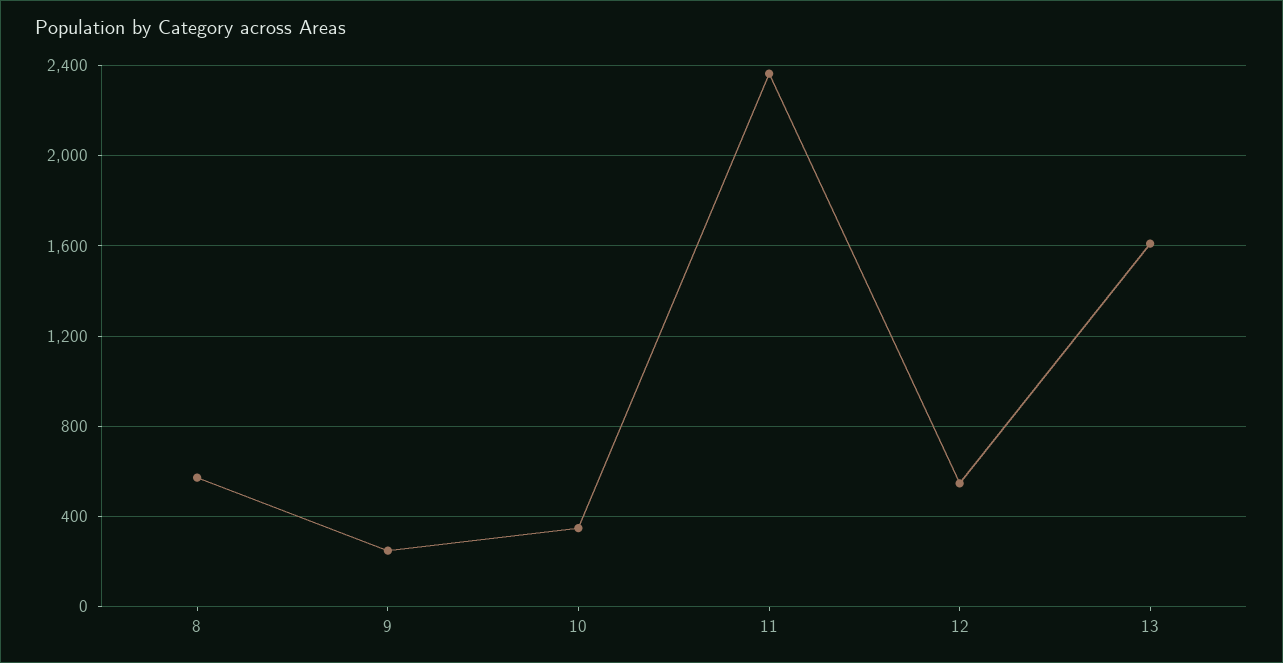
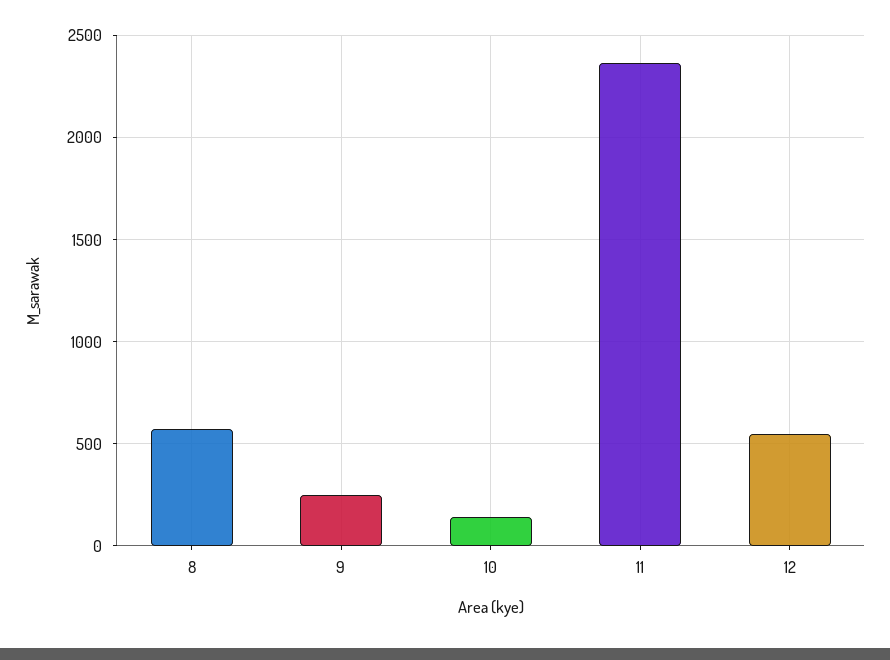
  {
    "8": 550,
    "9": 250,
-   "10": 350,
+   "10": 150,
    "11": 2350,
-   "12": 550,
+   "12": 550
-   "13": 1600
  }

